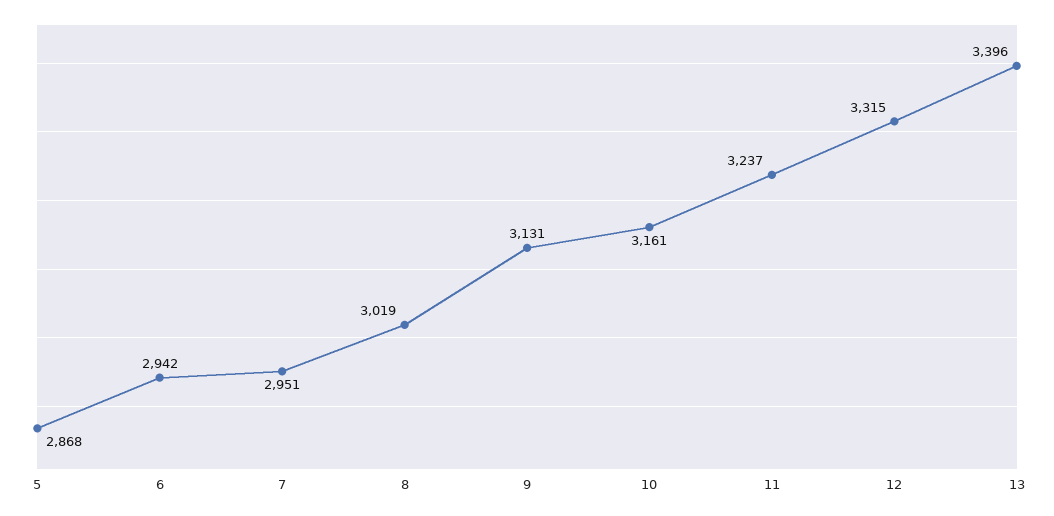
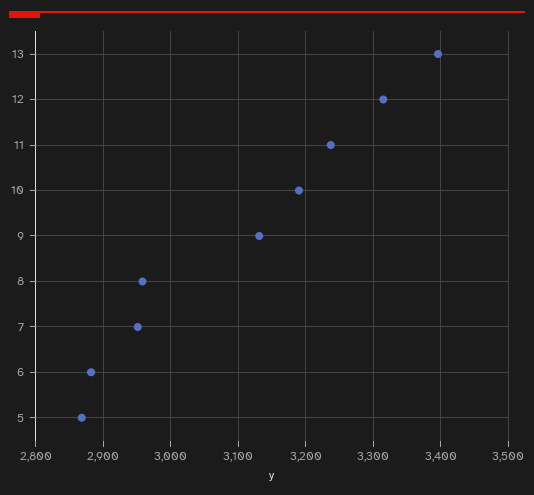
  {
    "5": 2868,
-   "6": 2942,
+   "6": 2880,
    "7": 2951,
-   "8": 3019,
+   "8": 2960,
    "9": 3131,
-   "10": 3161,
+   "10": 3190,
    "11": 3237,
    "12": 3315,
    "13": 3396
  }

